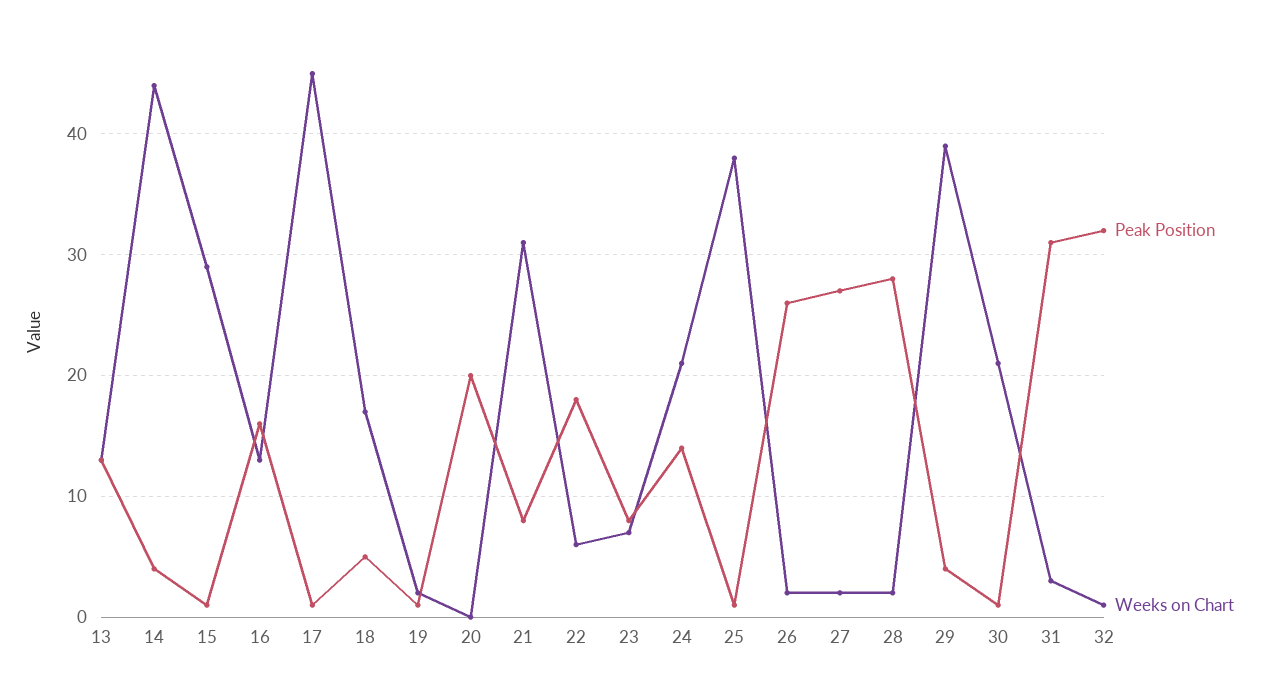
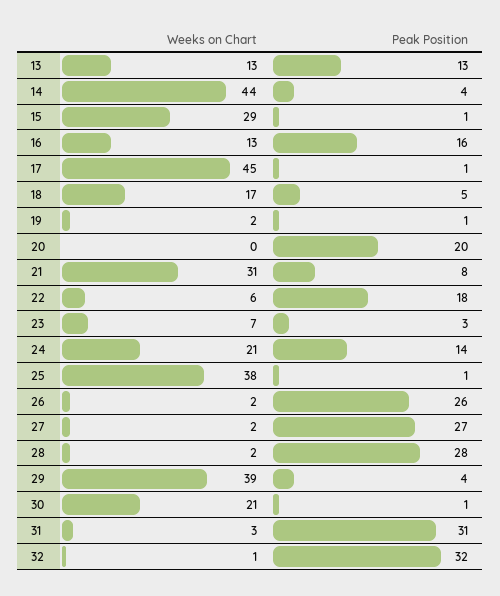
  {
    "Peak Position": {
      "13": 13,
      "14": 4,
      "15": 1,
      "16": 16,
      "17": 1,
      "18": 5,
      "19": 1,
      "20": 20,
      "21": 8,
      "22": 18,
-     "23": 8,
+     "23": 3,
      "24": 14,
      "25": 1,
      "26": 26,
      "27": 27,
      "28": 28,
      "29": 4,
      "30": 1,
      "31": 31,
      "32": 32
    },
    "Weeks on Chart": {
      "13": 13,
      "14": 44,
      "15": 29,
      "16": 13,
      "17": 45,
      "18": 17,
      "19": 2,
      "20": 0,
      "21": 31,
      "22": 6,
      "23": 7,
      "24": 21,
      "25": 38,
      "26": 2,
      "27": 2,
      "28": 2,
      "29": 39,
      "30": 21,
      "31": 3,
      "32": 1
    }
  }

